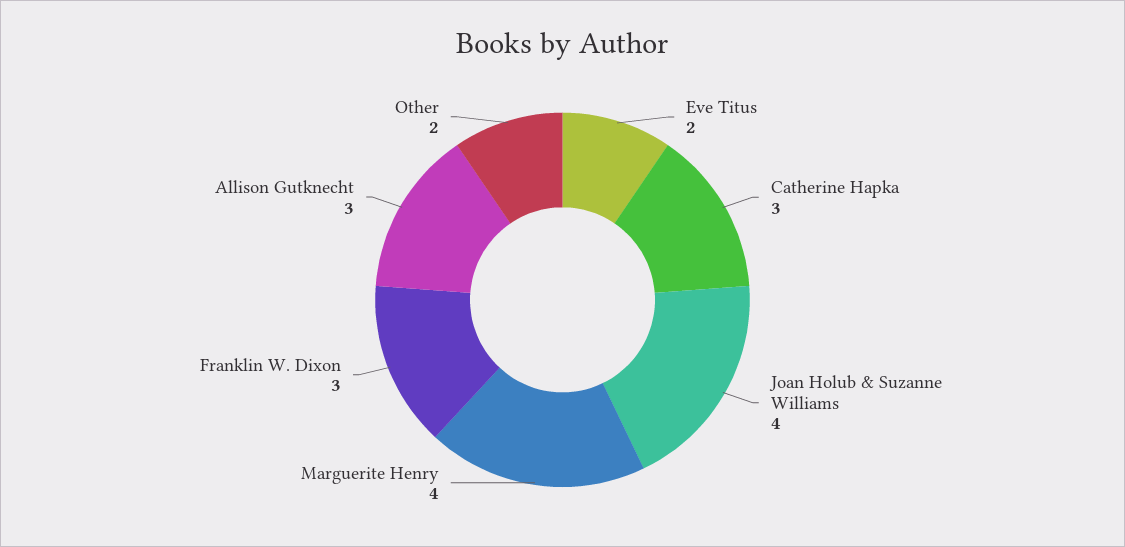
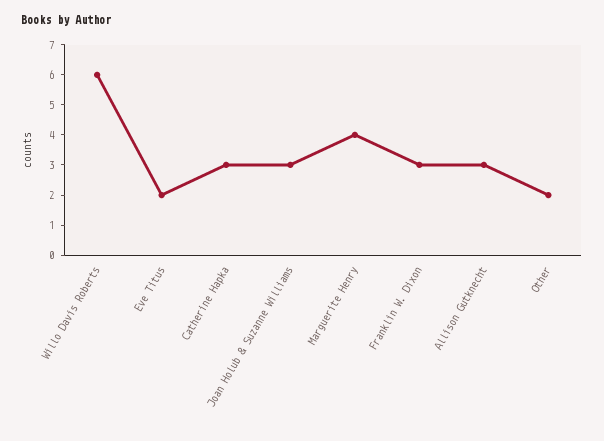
  {
    "Eve Titus": 2,
    "Catherine Hapka": 3,
-   "Joan Holub & Suzanne Williams": 4,
+   "Joan Holub & Suzanne Williams": 3,
    "Marguerite Henry": 4,
    "Franklin W. Dixon": 3,
    "Allison Gutknecht": 3,
-   "Other": 2
+   "Other": 2,
+   "Willo Davis Roberts": 6
  }

